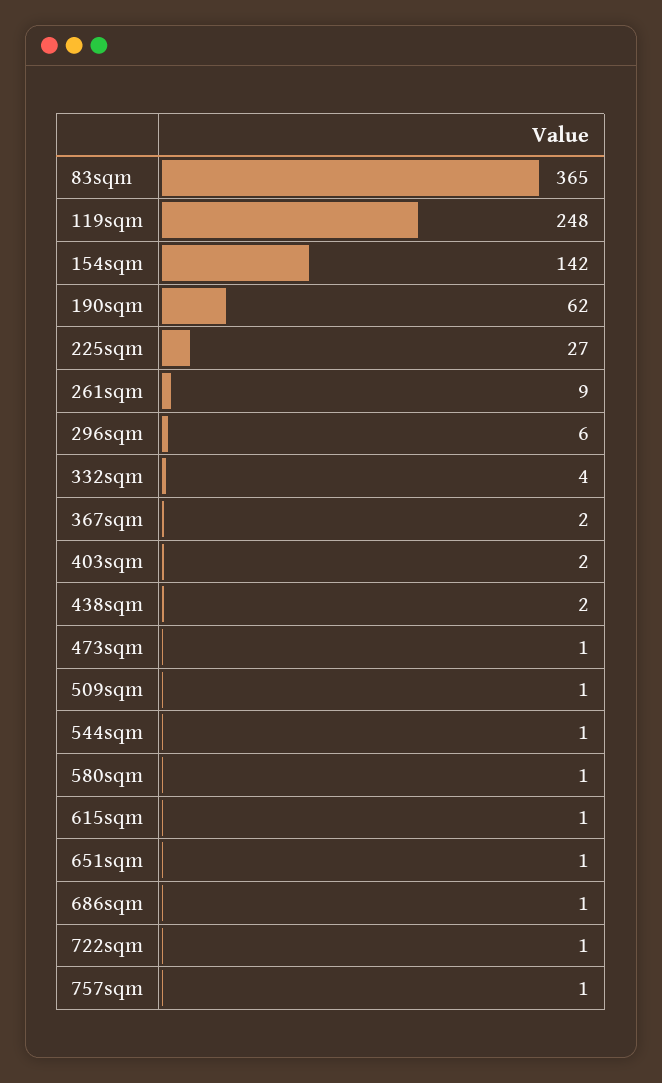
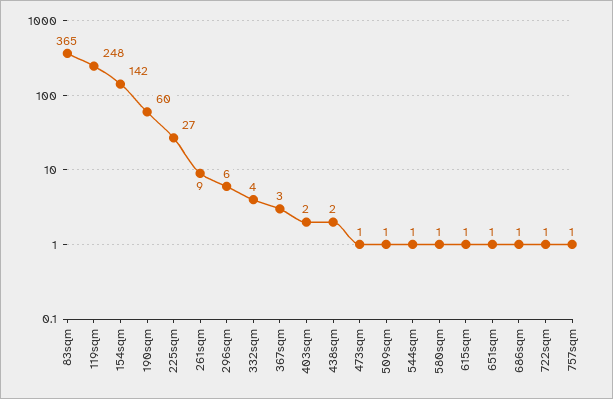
  {
    "83sqm": 365,
    "119sqm": 248,
    "154sqm": 142,
-   "190sqm": 62,
+   "190sqm": 60,
    "225sqm": 27,
    "261sqm": 9,
    "296sqm": 6,
    "332sqm": 4,
-   "367sqm": 2,
+   "367sqm": 3,
    "403sqm": 2,
    "438sqm": 2,
    "473sqm": 1,
    "509sqm": 1,
    "544sqm": 1,
    "580sqm": 1,
    "615sqm": 1,
    "651sqm": 1,
    "686sqm": 1,
    "722sqm": 1,
    "757sqm": 1
  }

